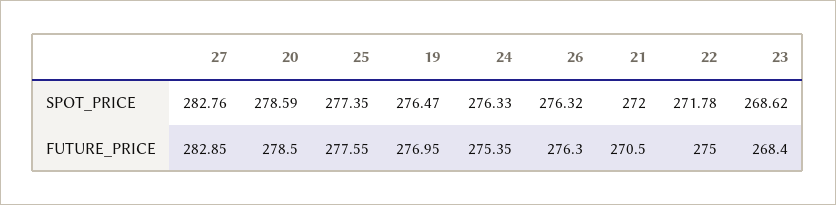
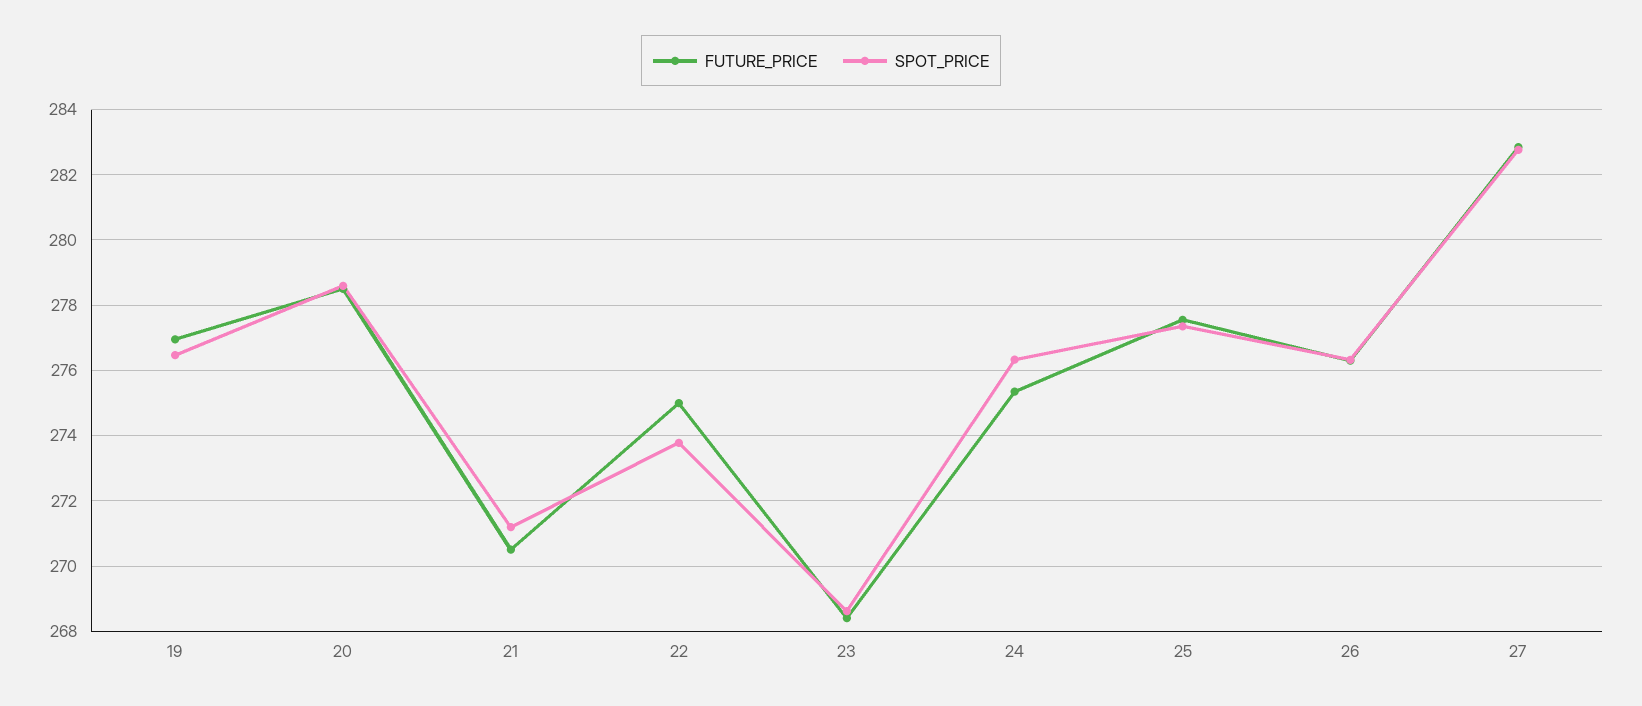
  {
    "SPOT_PRICE": {
      "27": 282.76,
      "20": 278.59,
      "25": 277.35,
      "19": 276.47,
      "24": 276.33,
      "26": 276.32,
-     "21": 272,
+     "21": 271.2,
-     "22": 271.78,
+     "22": 273.8,
      "23": 268.62
    },
    "FUTURE_PRICE": {
      "27": 282.85,
      "20": 278.5,
      "25": 277.55,
      "19": 276.95,
      "24": 275.35,
      "26": 276.3,
      "21": 270.5,
      "22": 275,
      "23": 268.4
    }
  }

